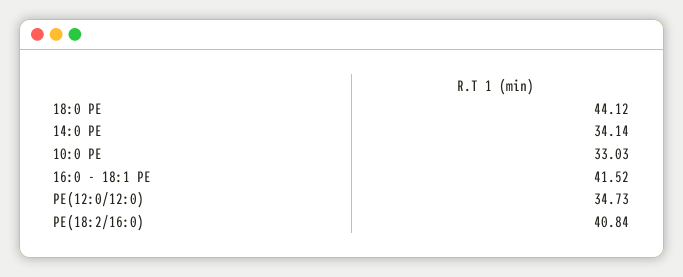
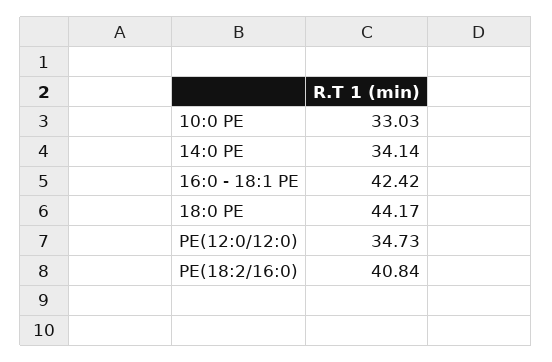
  {
-   "18:0 PE": 44.12,
+   "18:0 PE": 44.17,
    "14:0 PE": 34.14,
    "10:0 PE": 33.03,
-   "16:0 - 18:1 PE": 41.52,
+   "16:0 - 18:1 PE": 42.42,
    "PE(12:0/12:0)": 34.73,
    "PE(18:2/16:0)": 40.84
  }

